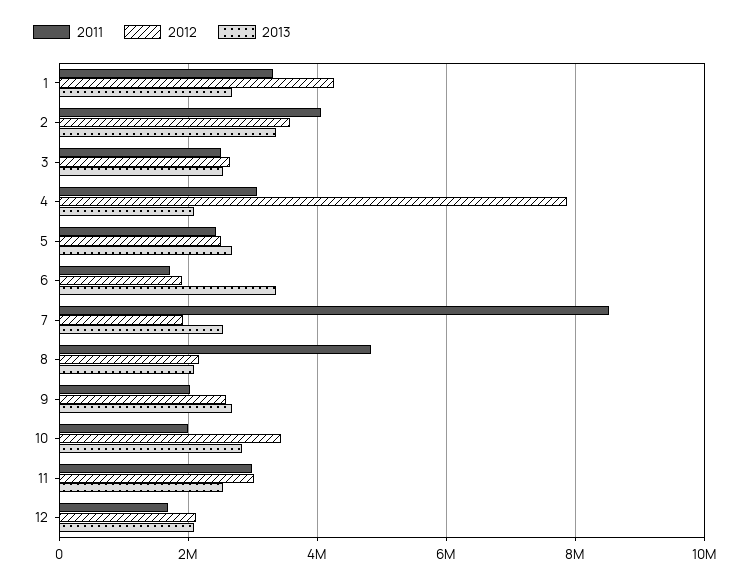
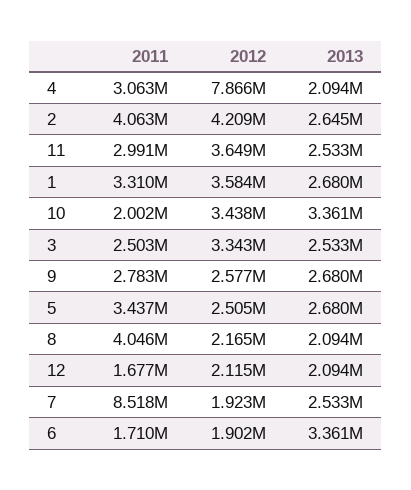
  {
    "2011": {
      "1": 3310000,
      "2": 4063000,
      "3": 2503000,
      "4": 3063000,
-     "5": 2400000,
+     "5": 3437000,
      "6": 1710000,
      "7": 8518000,
-     "8": 4800000,
+     "8": 4046000,
-     "9": 2000000,
+     "9": 2783000,
      "10": 2002000,
      "11": 2991000,
      "12": 1677000
    },
    "2012": {
-     "1": 4200000,
+     "1": 3584000,
-     "2": 3600000,
+     "2": 4209000,
-     "3": 2600000,
+     "3": 3343000,
      "4": 7866000,
      "5": 2505000,
      "6": 1902000,
      "7": 1923000,
      "8": 2165000,
      "9": 2577000,
      "10": 3438000,
-     "11": 3000000,
+     "11": 3649000,
      "12": 2115000
    },
    "2013": {
      "1": 2680000,
-     "2": 3400000,
+     "2": 2645000,
      "3": 2533000,
      "4": 2094000,
      "5": 2680000,
      "6": 3361000,
      "7": 2533000,
      "8": 2094000,
      "9": 2680000,
-     "10": 2800000,
+     "10": 3361000,
      "11": 2533000,
      "12": 2094000
    }
  }

